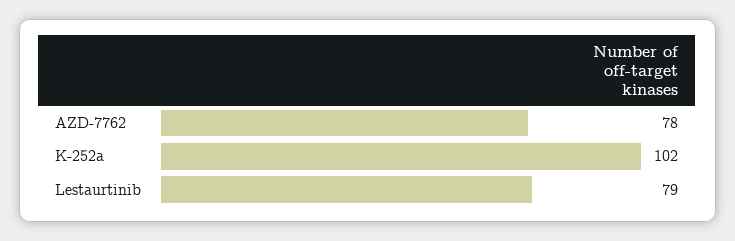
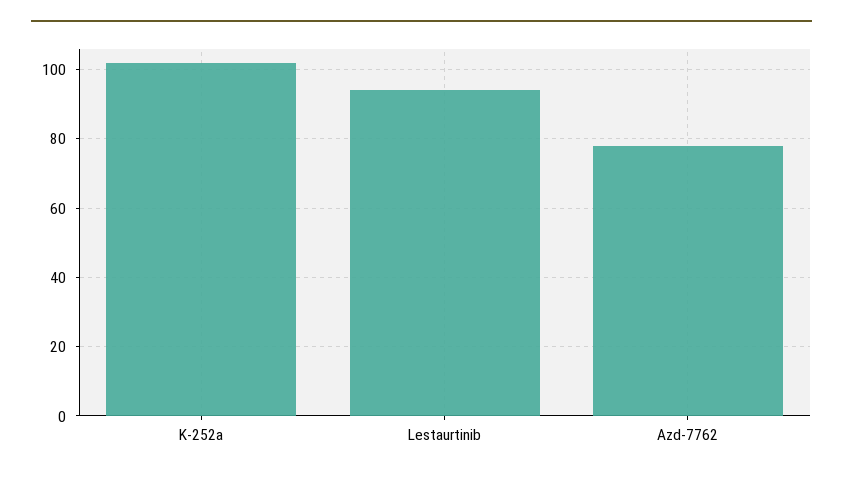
  {
    "AZD-7762": 78,
    "K-252a": 102,
-   "Lestaurtinib": 79
+   "Lestaurtinib": 95
  }

